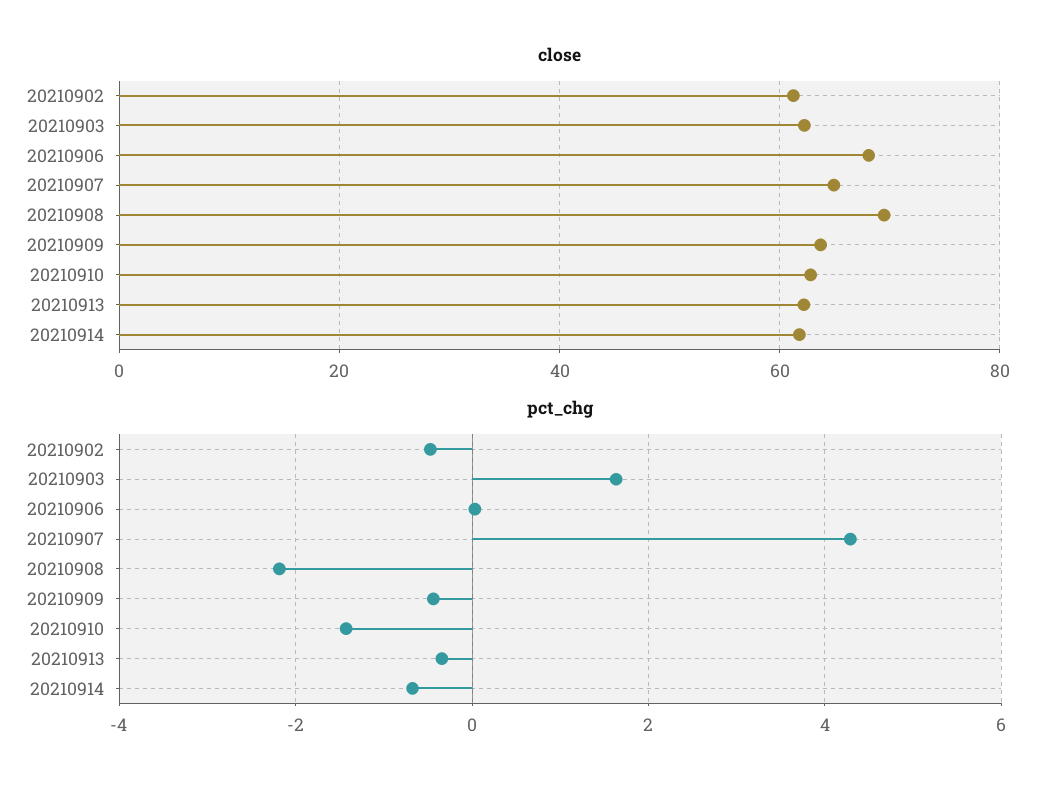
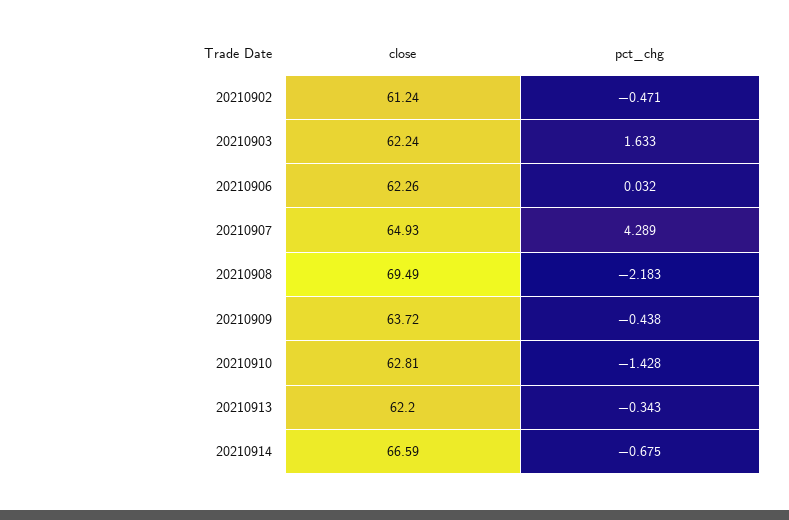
  {
    "close": {
      "20210902": 61.24,
      "20210903": 62.24,
-     "20210906": 68,
+     "20210906": 62.26,
      "20210907": 64.93,
      "20210908": 69.49,
      "20210909": 63.72,
      "20210910": 62.81,
      "20210913": 62.2,
-     "20210914": 62
+     "20210914": 66.59
    },
    "pct_chg": {
      "20210902": -0.471,
      "20210903": 1.633,
      "20210906": 0.032,
      "20210907": 4.289,
      "20210908": -2.183,
      "20210909": -0.438,
      "20210910": -1.428,
      "20210913": -0.343,
      "20210914": -0.675
    }
  }

